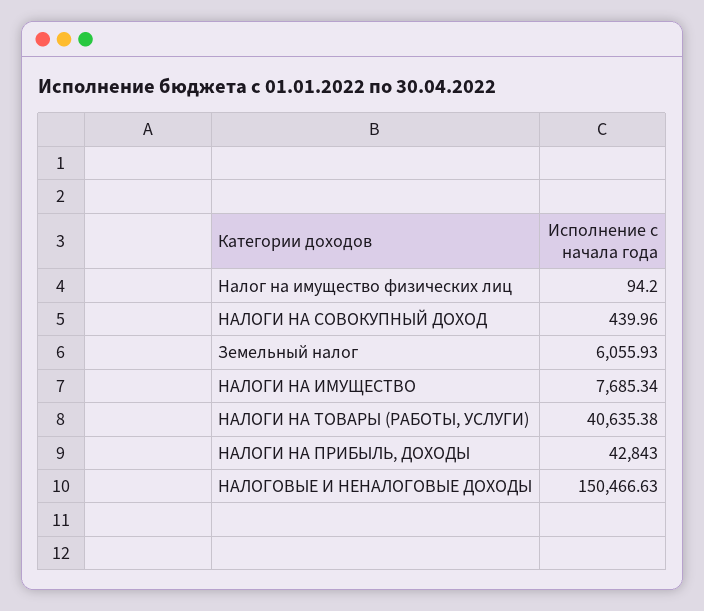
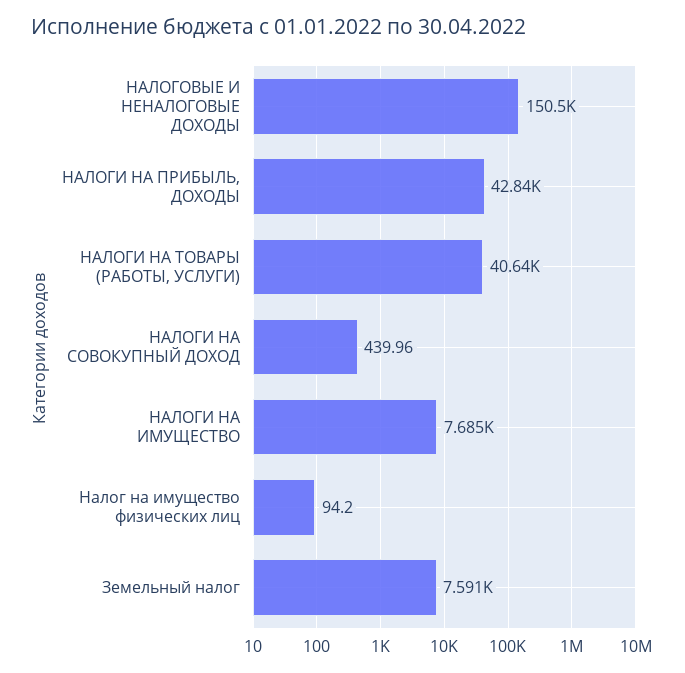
  {
    "Налог на имущество физических лиц": 94.2,
    "НАЛОГИ НА СОВОКУПНЫЙ ДОХОД": 439.96,
-   "Земельный налог": 6055.93,
+   "Земельный налог": 7591,
    "НАЛОГИ НА ИМУЩЕСТВО": 7685.34,
    "НАЛОГИ НА ТОВАРЫ (РАБОТЫ, УСЛУГИ)": 40635.38,
    "НАЛОГИ НА ПРИБЫЛЬ, ДОХОДЫ": 42843,
    "НАЛОГОВЫЕ И НЕНАЛОГОВЫЕ ДОХОДЫ": 150466.63
  }

